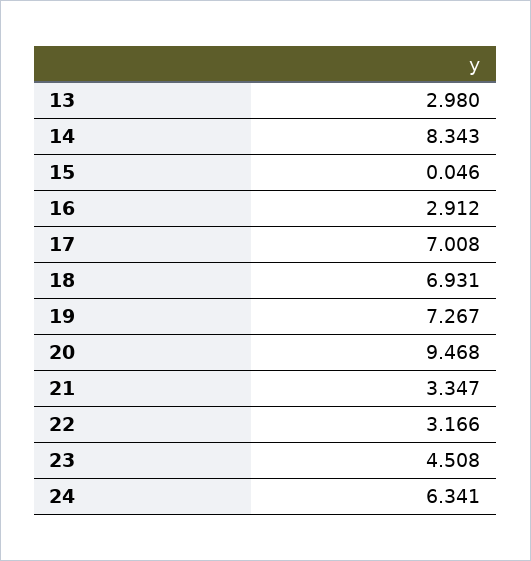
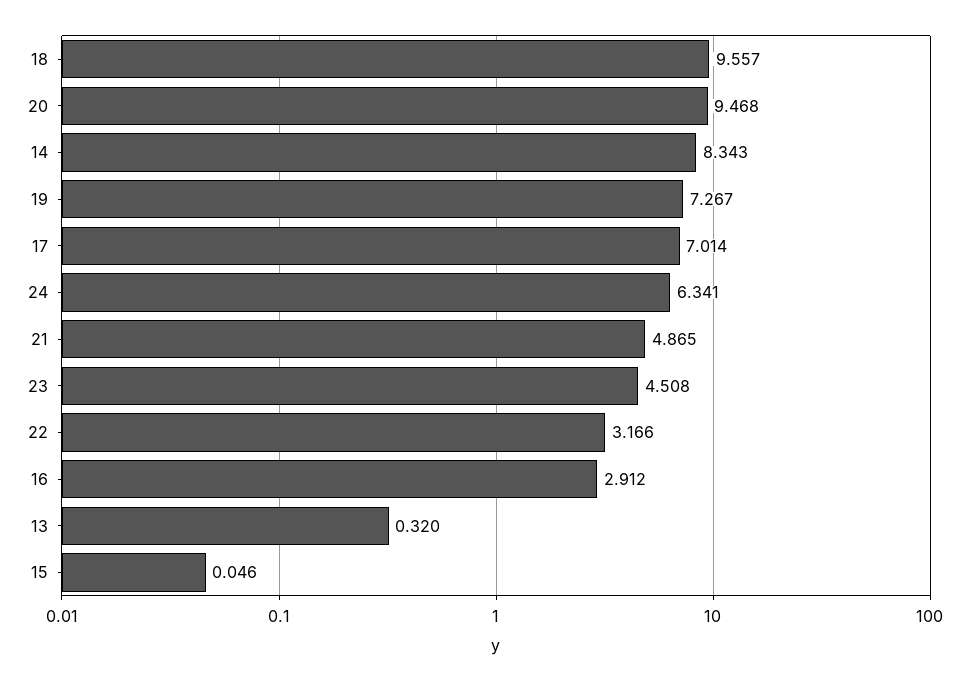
  {
-   "13": 2.98,
+   "13": 0.32,
    "14": 8.343,
    "15": 0.046,
    "16": 2.912,
-   "17": 7.008,
+   "17": 7.014,
-   "18": 6.931,
+   "18": 9.557,
    "19": 7.267,
    "20": 9.468,
-   "21": 3.347,
+   "21": 4.865,
    "22": 3.166,
    "23": 4.508,
    "24": 6.341
  }

